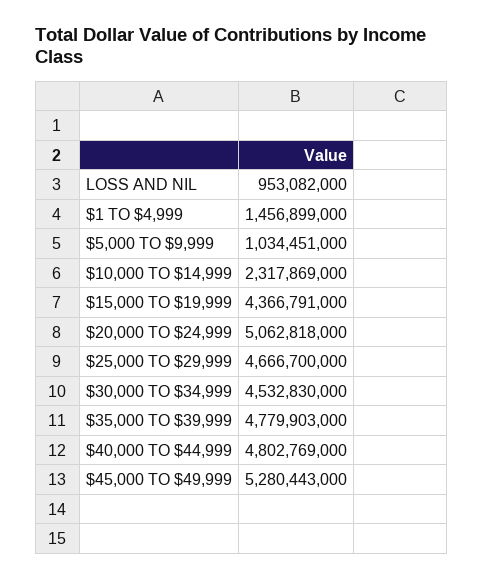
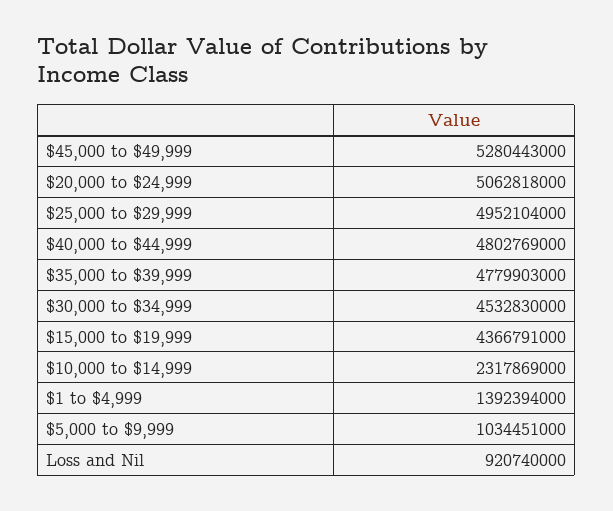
  {
-   "LOSS AND NIL": 953082000,
+   "LOSS AND NIL": 920740000,
-   "$1 TO $4,999": 1456899000,
+   "$1 TO $4,999": 1392394000,
    "$5,000 TO $9,999": 1034451000,
    "$10,000 TO $14,999": 2317869000,
    "$15,000 TO $19,999": 4366791000,
    "$20,000 TO $24,999": 5062818000,
-   "$25,000 TO $29,999": 4666700000,
+   "$25,000 TO $29,999": 4952104000,
    "$30,000 TO $34,999": 4532830000,
    "$35,000 TO $39,999": 4779903000,
    "$40,000 TO $44,999": 4802769000,
    "$45,000 TO $49,999": 5280443000
  }

